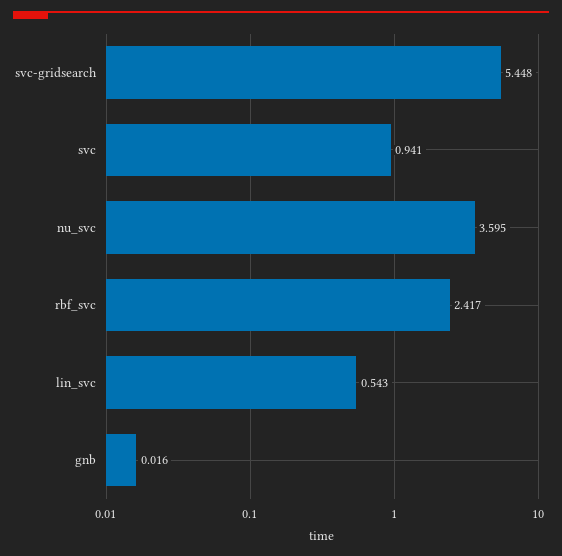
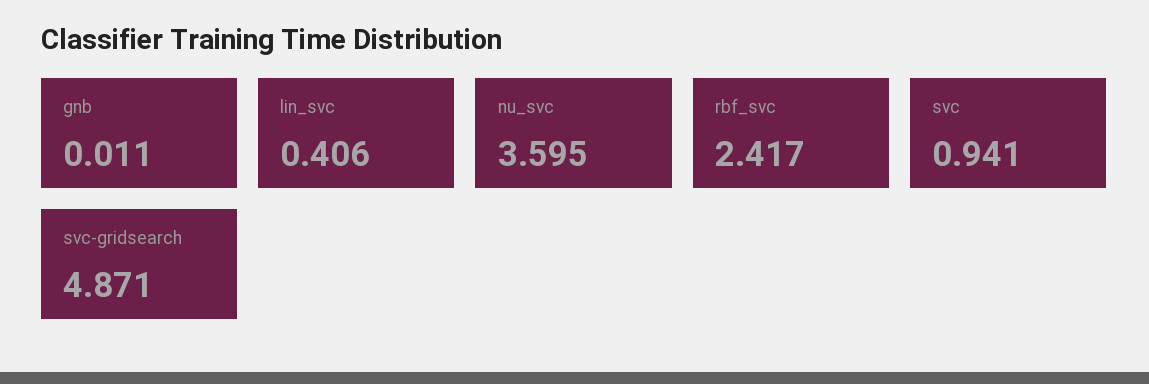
  {
-   "svc-gridsearch": 5.448,
+   "svc-gridsearch": 4.871,
    "svc": 0.941,
    "nu_svc": 3.595,
    "rbf_svc": 2.417,
-   "lin_svc": 0.543,
+   "lin_svc": 0.406,
-   "gnb": 0.016
+   "gnb": 0.011
  }

